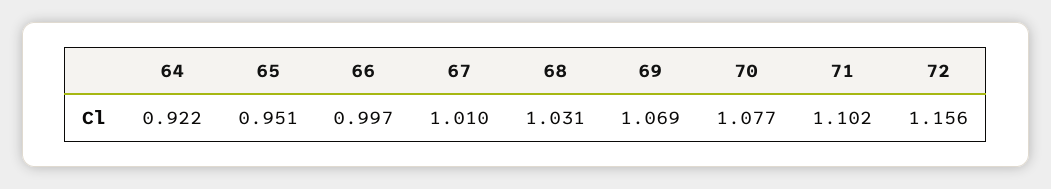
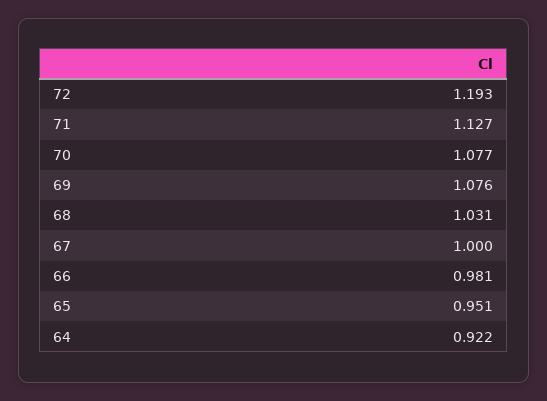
  {
    "64": 0.922,
    "65": 0.951,
-   "66": 0.997,
+   "66": 0.981,
-   "67": 1.01,
+   "67": 1,
    "68": 1.031,
-   "69": 1.069,
+   "69": 1.076,
    "70": 1.077,
-   "71": 1.102,
+   "71": 1.127,
-   "72": 1.156
+   "72": 1.193
  }

